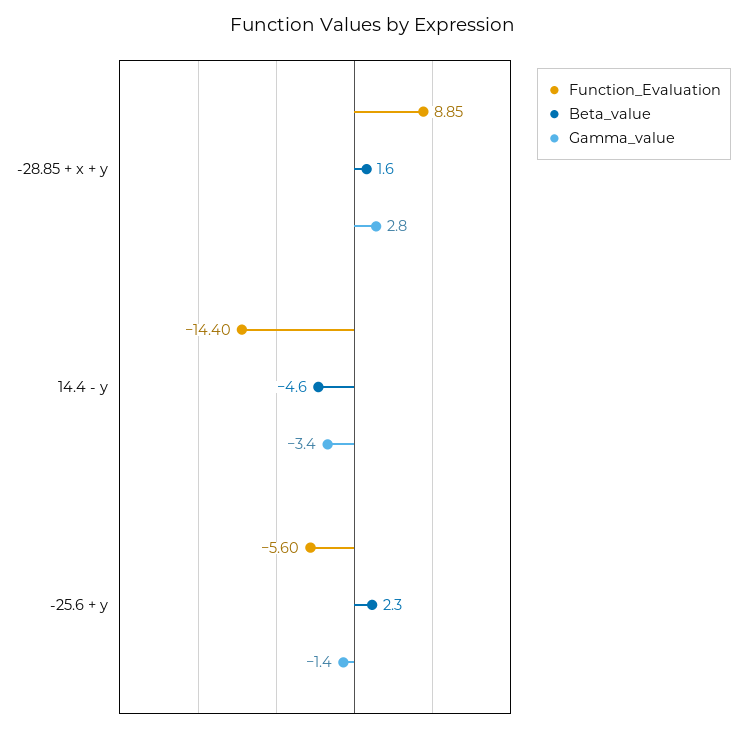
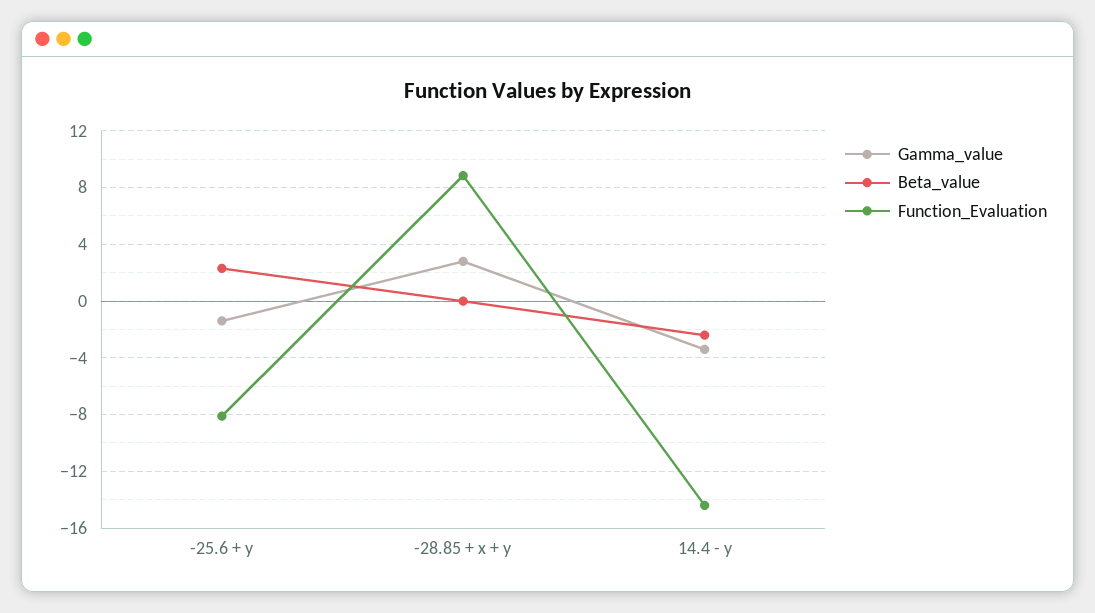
  {
    "Function_Evaluation": {
      "-28.85 + x + y": 8.85,
      "14.4 - y": -14.4,
-     "-25.6 + y": -5.6
+     "-25.6 + y": -8
    },
    "Beta_value": {
-     "-28.85 + x + y": 1.6,
+     "-28.85 + x + y": 0,
-     "14.4 - y": -4.6,
+     "14.4 - y": -2.5,
      "-25.6 + y": 2.3
    },
    "Gamma_value": {
      "-28.85 + x + y": 2.8,
      "14.4 - y": -3.4,
      "-25.6 + y": -1.4
    }
  }

